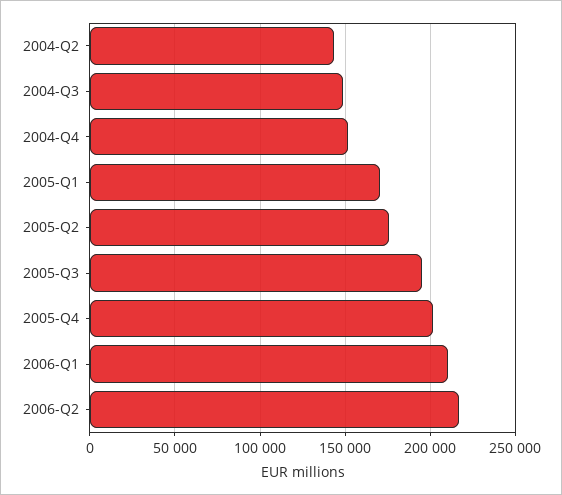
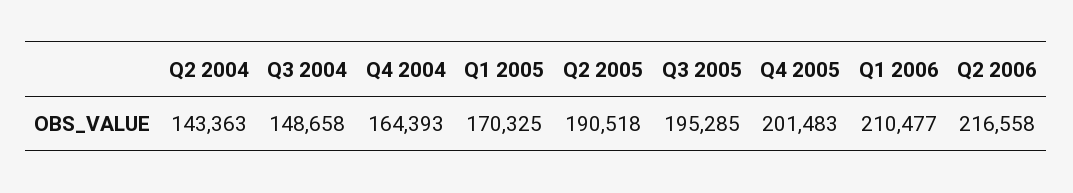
  {
    "2004-Q2": 143363,
    "2004-Q3": 148658,
-   "2004-Q4": 150000,
+   "2004-Q4": 164393,
    "2005-Q1": 170325,
-   "2005-Q2": 175000,
+   "2005-Q2": 190518,
    "2005-Q3": 195285,
    "2005-Q4": 201483,
    "2006-Q1": 210477,
    "2006-Q2": 216558
  }

